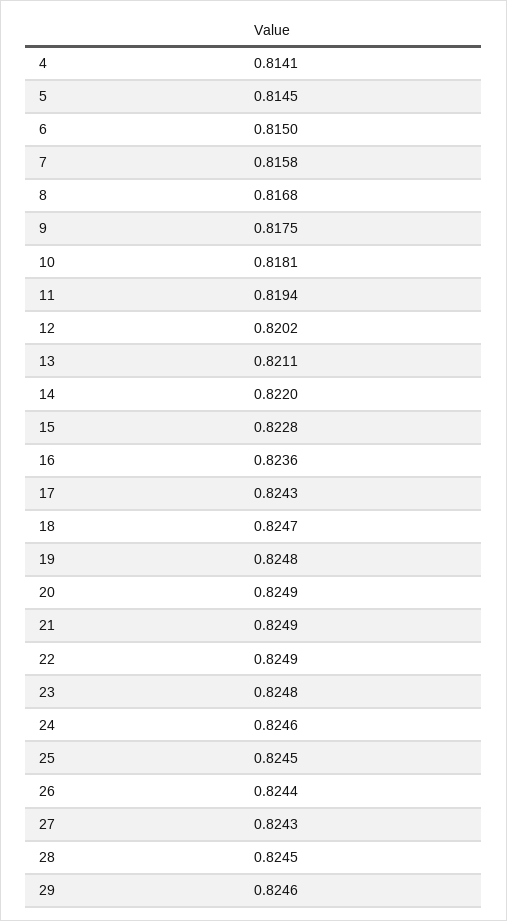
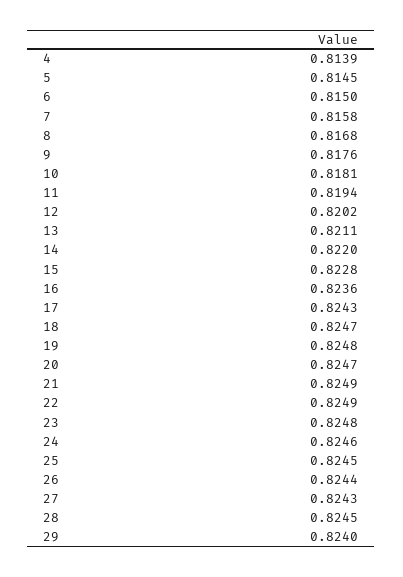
  {
-   "4": 0.8141,
+   "4": 0.8139,
    "5": 0.8145,
    "6": 0.815,
    "7": 0.8158,
    "8": 0.8168,
-   "9": 0.8175,
+   "9": 0.8176,
    "10": 0.8181,
    "11": 0.8194,
    "12": 0.8202,
    "13": 0.8211,
    "14": 0.822,
    "15": 0.8228,
    "16": 0.8236,
    "17": 0.8243,
    "18": 0.8247,
    "19": 0.8248,
-   "20": 0.8249,
+   "20": 0.8247,
    "21": 0.8249,
    "22": 0.8249,
    "23": 0.8248,
    "24": 0.8246,
    "25": 0.8245,
    "26": 0.8244,
    "27": 0.8243,
    "28": 0.8245,
-   "29": 0.8246
+   "29": 0.824
  }

